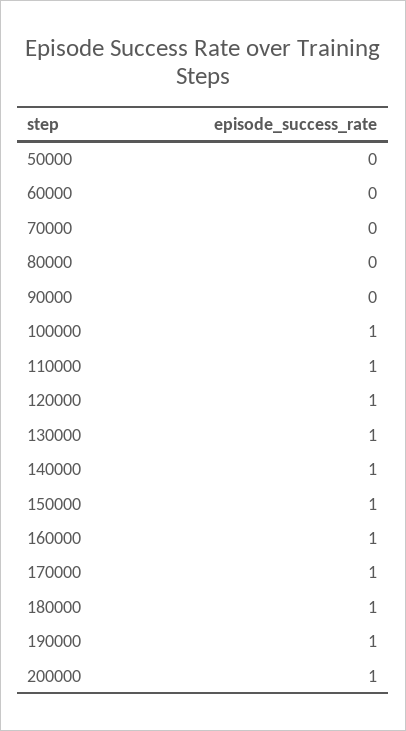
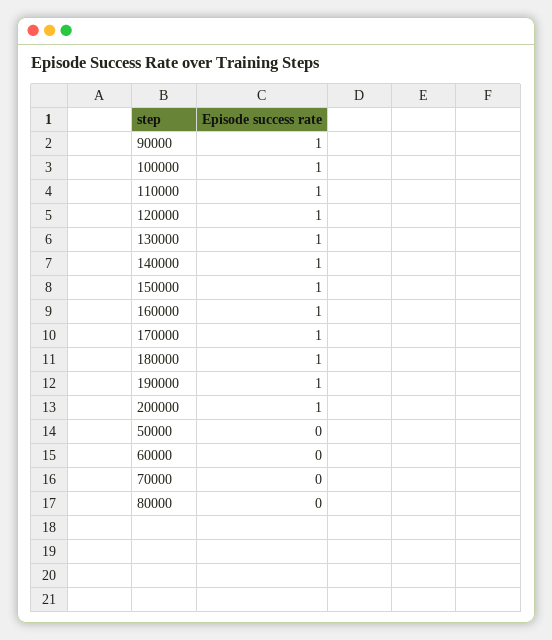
  {
    "50000": 0,
    "60000": 0,
    "70000": 0,
    "80000": 0,
-   "90000": 0,
+   "90000": 1,
    "100000": 1,
    "110000": 1,
    "120000": 1,
    "130000": 1,
    "140000": 1,
    "150000": 1,
    "160000": 1,
    "170000": 1,
    "180000": 1,
    "190000": 1,
    "200000": 1
  }

